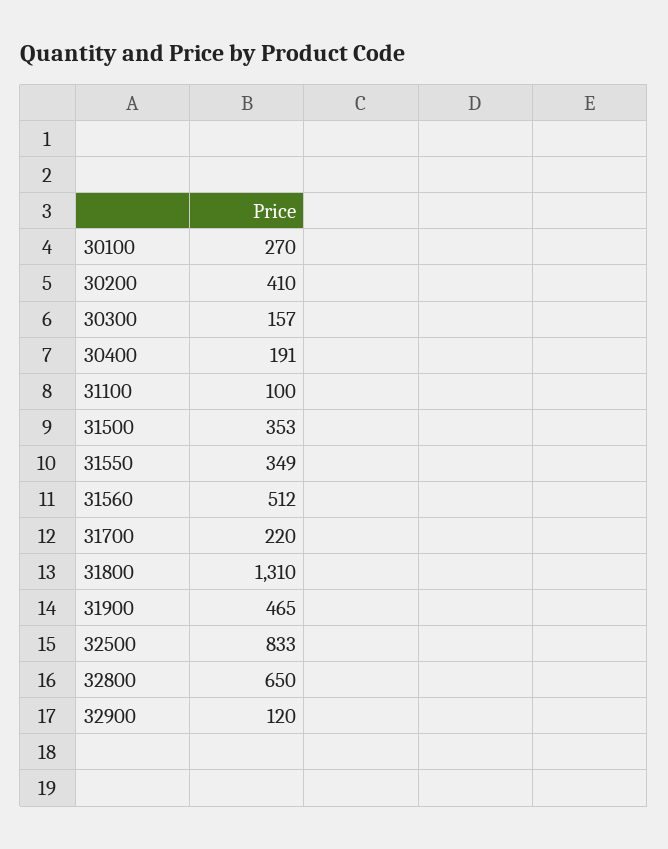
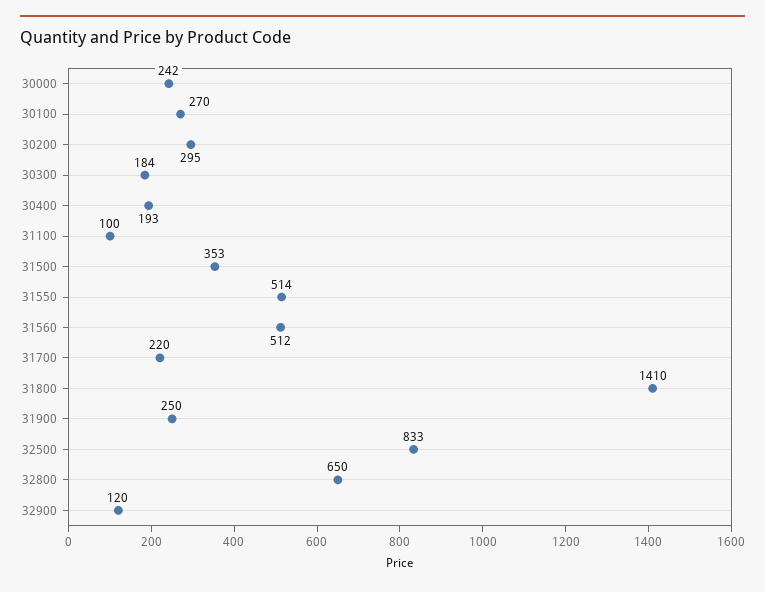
  {
    "30100": 270,
-   "30200": 410,
+   "30200": 295,
-   "30300": 157,
+   "30300": 184,
-   "30400": 191,
+   "30400": 193,
    "31100": 100,
    "31500": 353,
-   "31550": 349,
+   "31550": 514,
    "31560": 512,
    "31700": 220,
-   "31800": 1310,
+   "31800": 1410,
-   "31900": 465,
+   "31900": 250,
    "32500": 833,
    "32800": 650,
-   "32900": 120
+   "32900": 120,
+   "30000": 242
  }

